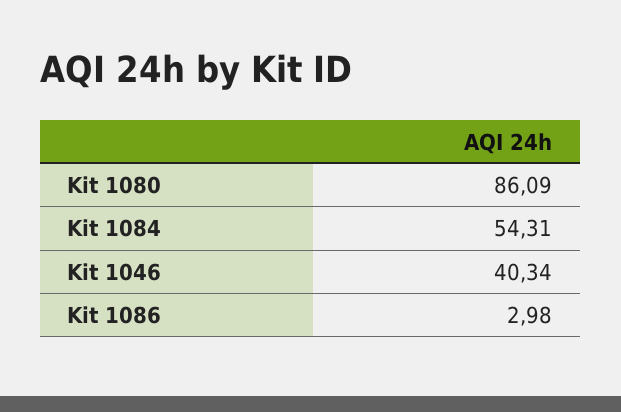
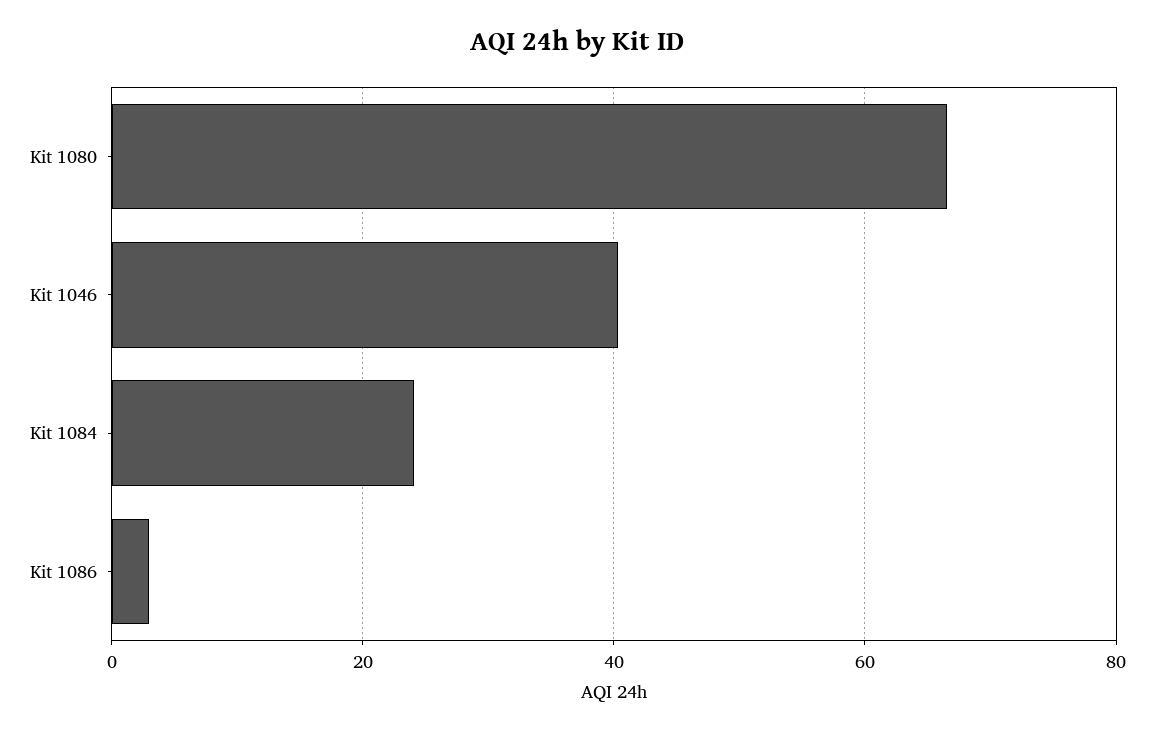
  {
-   "Kit 1080": 86.09,
+   "Kit 1080": 66,
-   "Kit 1084": 54.31,
+   "Kit 1084": 24,
    "Kit 1046": 40.34,
    "Kit 1086": 2.98
  }

